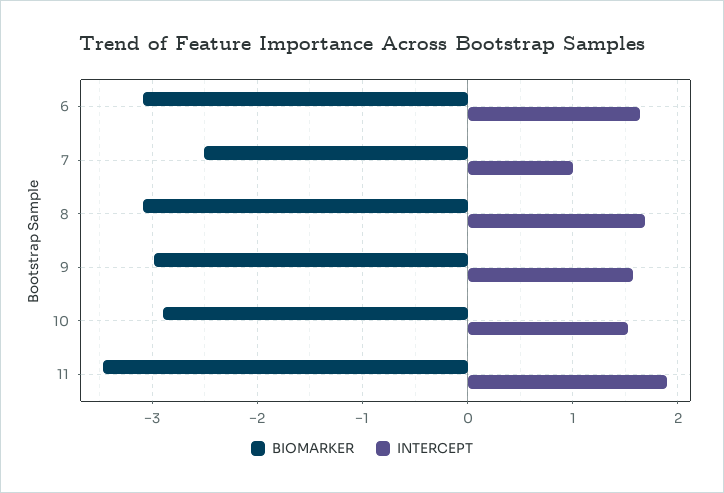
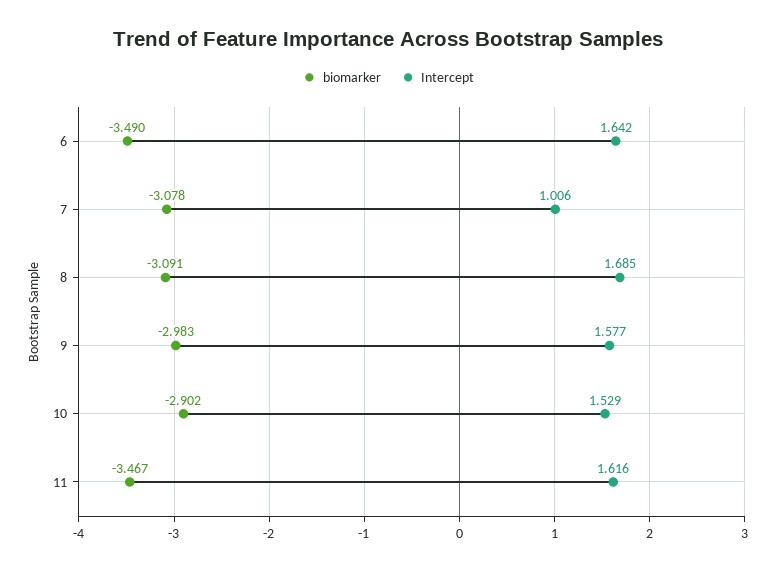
  {
    "BIOMARKER": {
-     "6": -3.1,
+     "6": -3.49,
-     "7": -2.5,
+     "7": -3.078,
      "8": -3.091,
      "9": -2.983,
      "10": -2.902,
      "11": -3.467
    },
    "INTERCEPT": {
      "6": 1.642,
      "7": 1.006,
      "8": 1.685,
      "9": 1.577,
      "10": 1.529,
-     "11": 1.9
+     "11": 1.616
    }
  }

